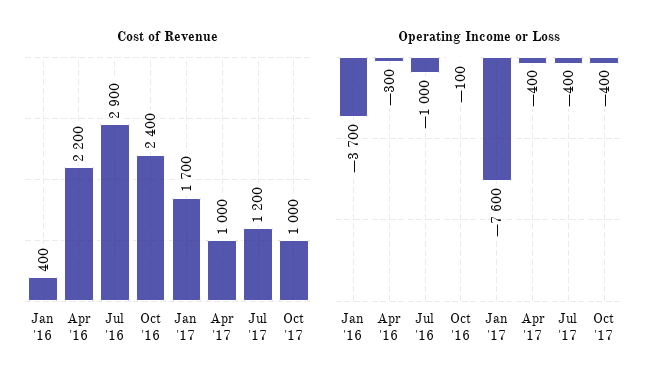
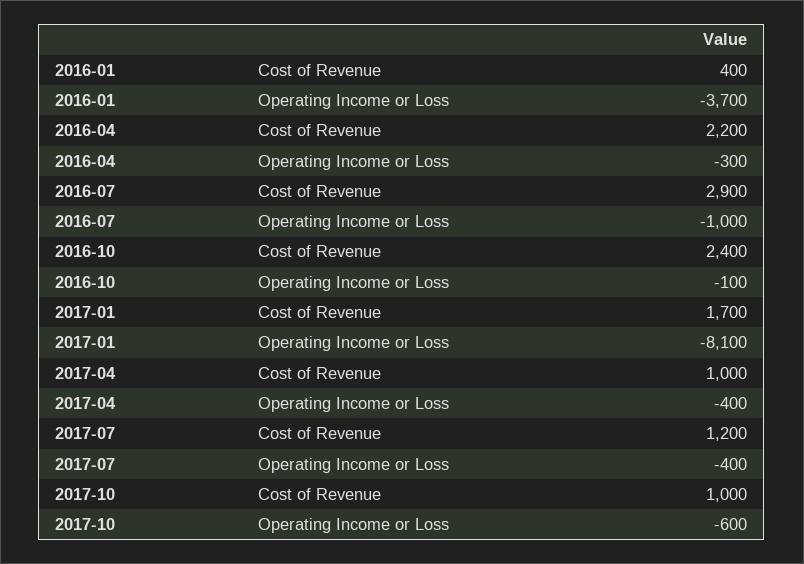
  {
    "Cost of Revenue": {
      "Jan '16": 400,
      "Apr '16": 2200,
      "Jul '16": 2900,
      "Oct '16": 2400,
      "Jan '17": 1700,
      "Apr '17": 1000,
      "Jul '17": 1200,
      "Oct '17": 1000
    },
    "Operating Income or Loss": {
      "Jan '16": -3700,
      "Apr '16": -300,
      "Jul '16": -1000,
      "Oct '16": -100,
-     "Jan '17": -7600,
+     "Jan '17": -8100,
      "Apr '17": -400,
      "Jul '17": -400,
-     "Oct '17": -400
+     "Oct '17": -600
    }
  }

